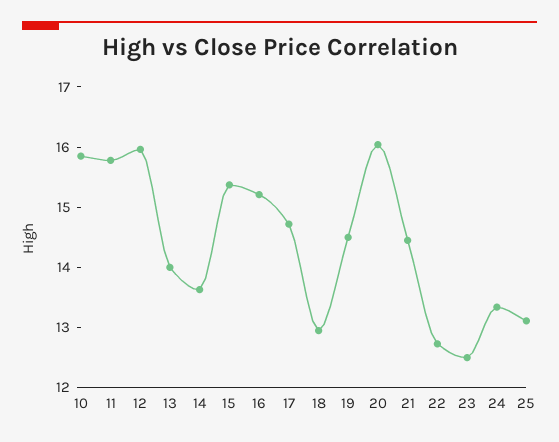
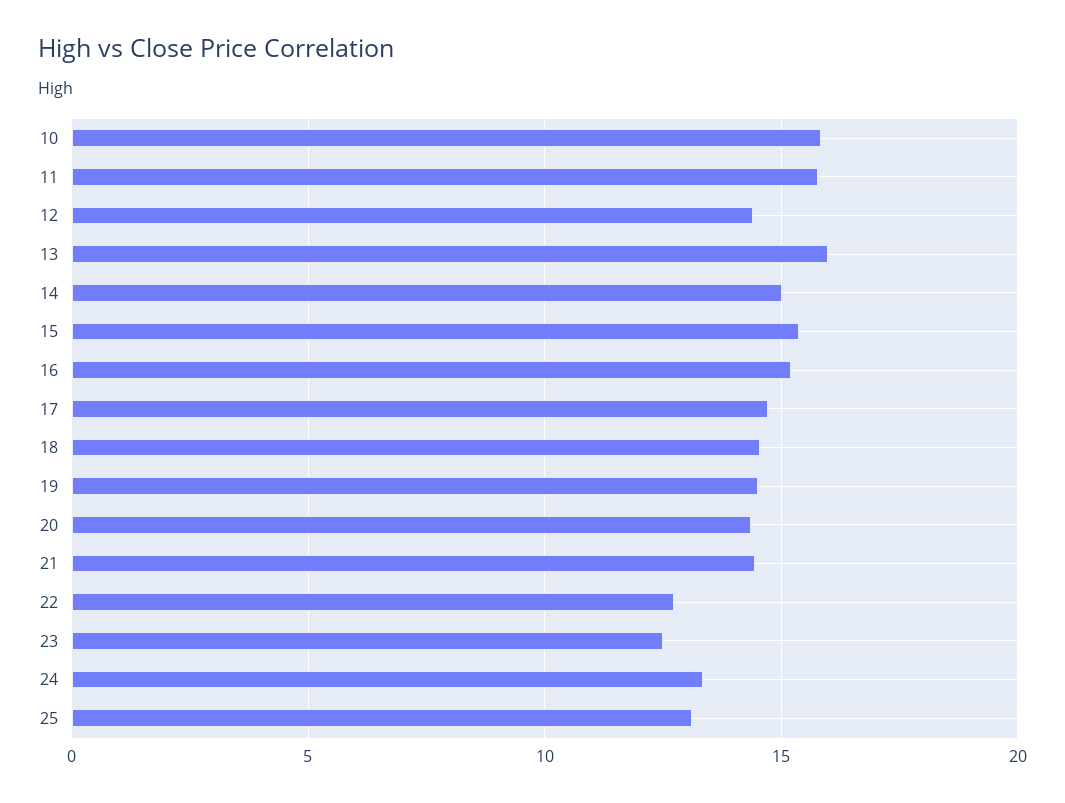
  {
    "10": 15.8,
    "11": 15.8,
-   "12": 16,
+   "12": 14.5,
-   "13": 14,
+   "13": 16,
-   "14": 13.6,
+   "14": 15,
    "15": 15.4,
    "16": 15.2,
    "17": 14.8,
-   "18": 13,
+   "18": 14.5,
    "19": 14.6,
-   "20": 16,
+   "20": 14.5,
    "21": 14.4,
    "22": 12.8,
    "23": 12.6,
    "24": 13.4,
    "25": 13.2
  }

